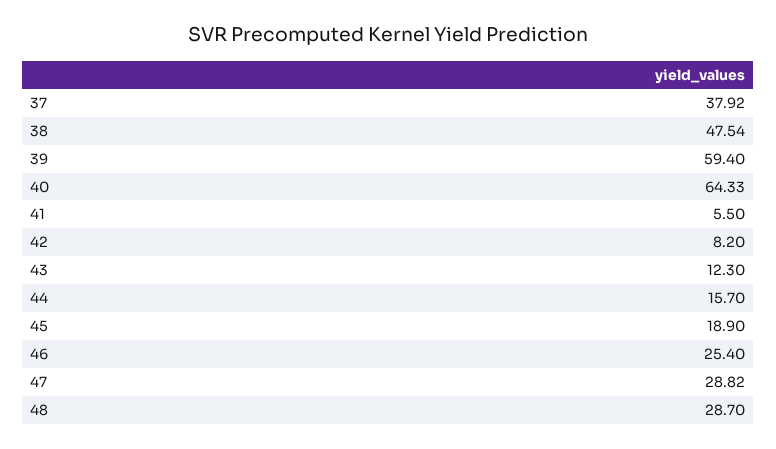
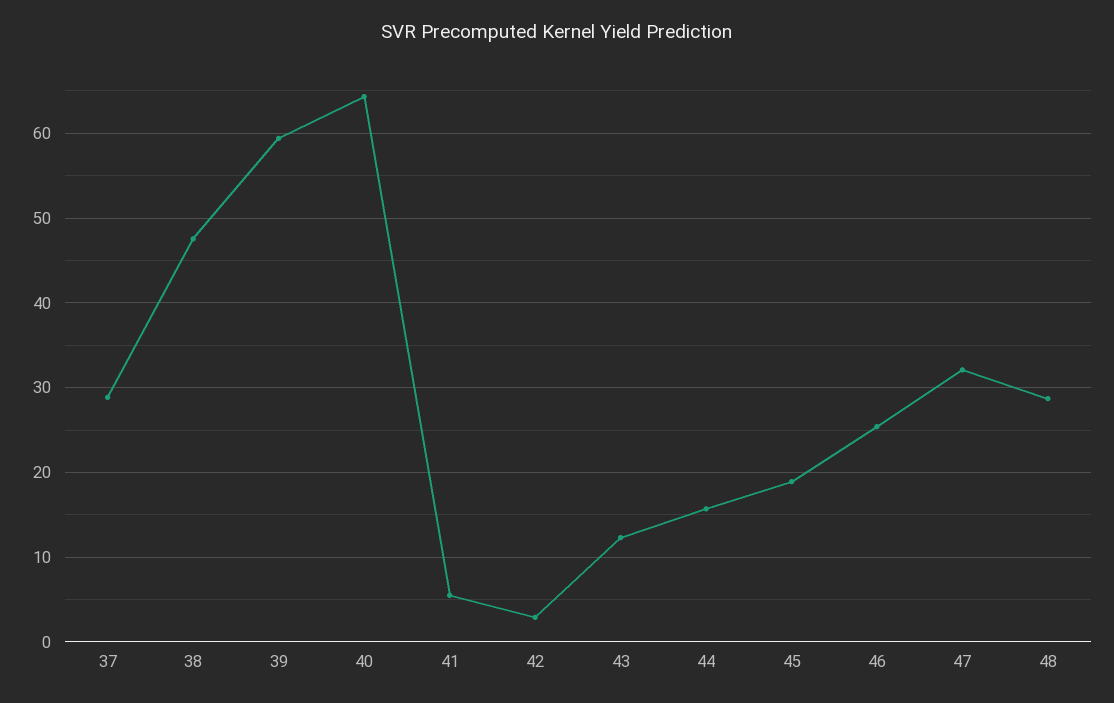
  {
-   "37": 37.92,
+   "37": 29,
    "38": 47.54,
    "39": 59.4,
    "40": 64.33,
    "41": 5.5,
-   "42": 8.2,
+   "42": 3,
    "43": 12.3,
    "44": 15.7,
    "45": 18.9,
    "46": 25.4,
-   "47": 28.82,
+   "47": 32,
    "48": 28.7
  }

